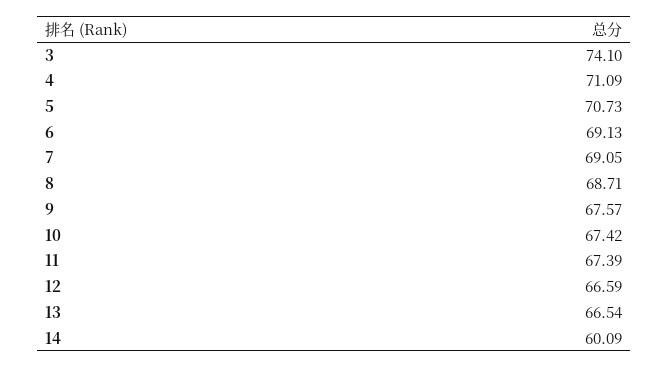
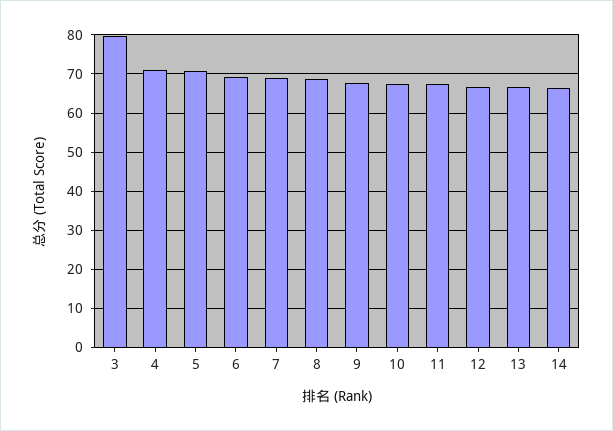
  {
-   "3": 74.1,
+   "3": 80,
    "4": 71.09,
    "5": 70.73,
    "6": 69.13,
    "7": 69.05,
    "8": 68.71,
    "9": 67.57,
    "10": 67.42,
    "11": 67.39,
    "12": 66.59,
    "13": 66.54,
-   "14": 60.09
+   "14": 66
  }

